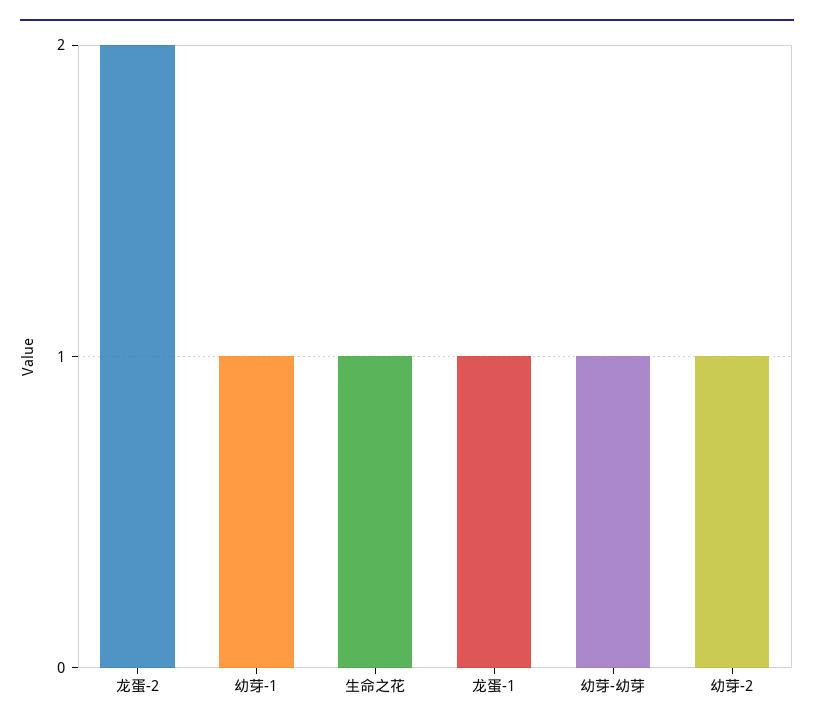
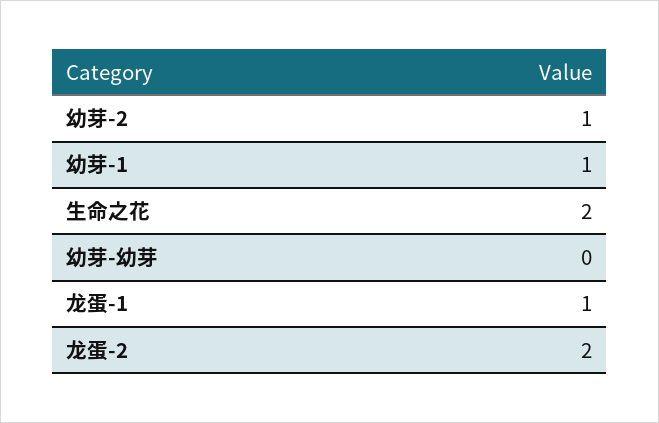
  {
    "龙蛋-2": 2,
    "幼芽-1": 1,
-   "生命之花": 1,
+   "生命之花": 2,
    "龙蛋-1": 1,
-   "幼芽-幼芽": 1,
+   "幼芽-幼芽": 0,
    "幼芽-2": 1
  }

